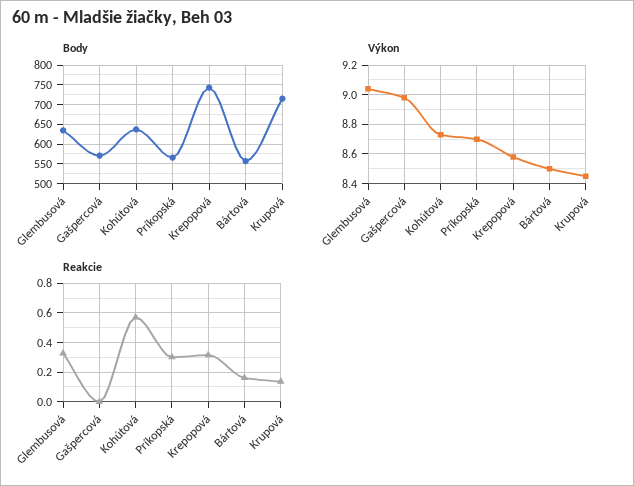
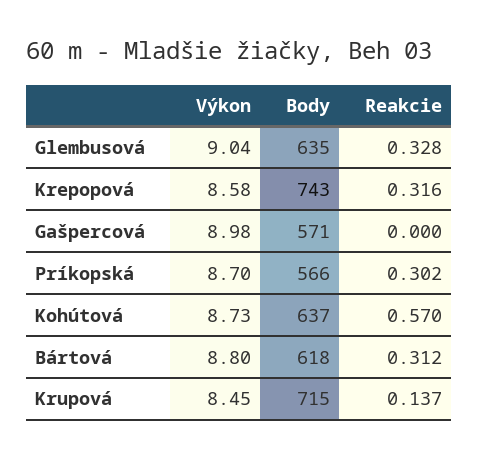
  {
    "Body": {
      "Glembusová": 635,
      "Gašpercová": 571,
      "Kohútová": 637,
      "Príkopská": 566,
      "Krepopová": 743,
-     "Bártová": 550,
+     "Bártová": 618,
      "Krupová": 715
    },
    "Výkon": {
      "Glembusová": 9.04,
      "Gašpercová": 8.98,
      "Kohútová": 8.73,
      "Príkopská": 8.7,
      "Krepopová": 8.58,
-     "Bártová": 8.5,
+     "Bártová": 8.8,
      "Krupová": 8.45
    },
    "Reakcie": {
      "Glembusová": 0.328,
      "Gašpercová": 0,
      "Kohútová": 0.57,
      "Príkopská": 0.302,
      "Krepopová": 0.316,
-     "Bártová": 0.15,
+     "Bártová": 0.312,
      "Krupová": 0.137
    }
  }

